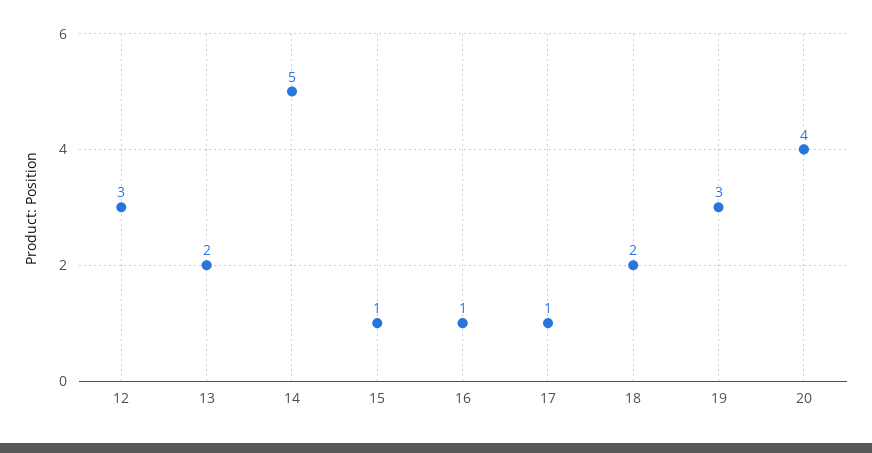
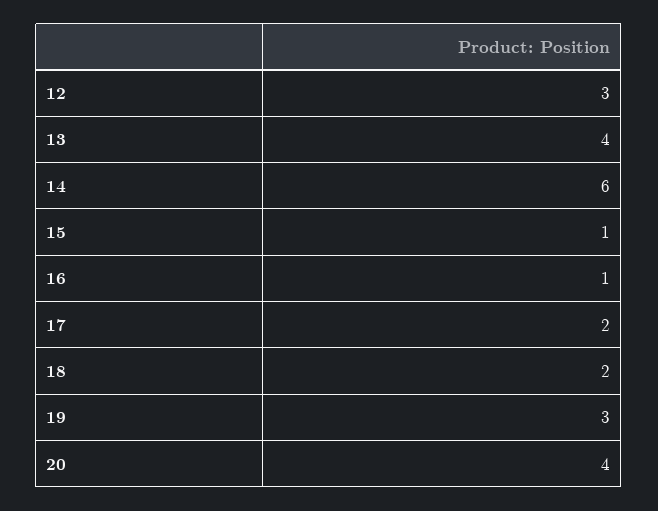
  {
    "12": 3,
-   "13": 2,
+   "13": 4,
-   "14": 5,
+   "14": 6,
    "15": 1,
    "16": 1,
-   "17": 1,
+   "17": 2,
    "18": 2,
    "19": 3,
    "20": 4
  }

